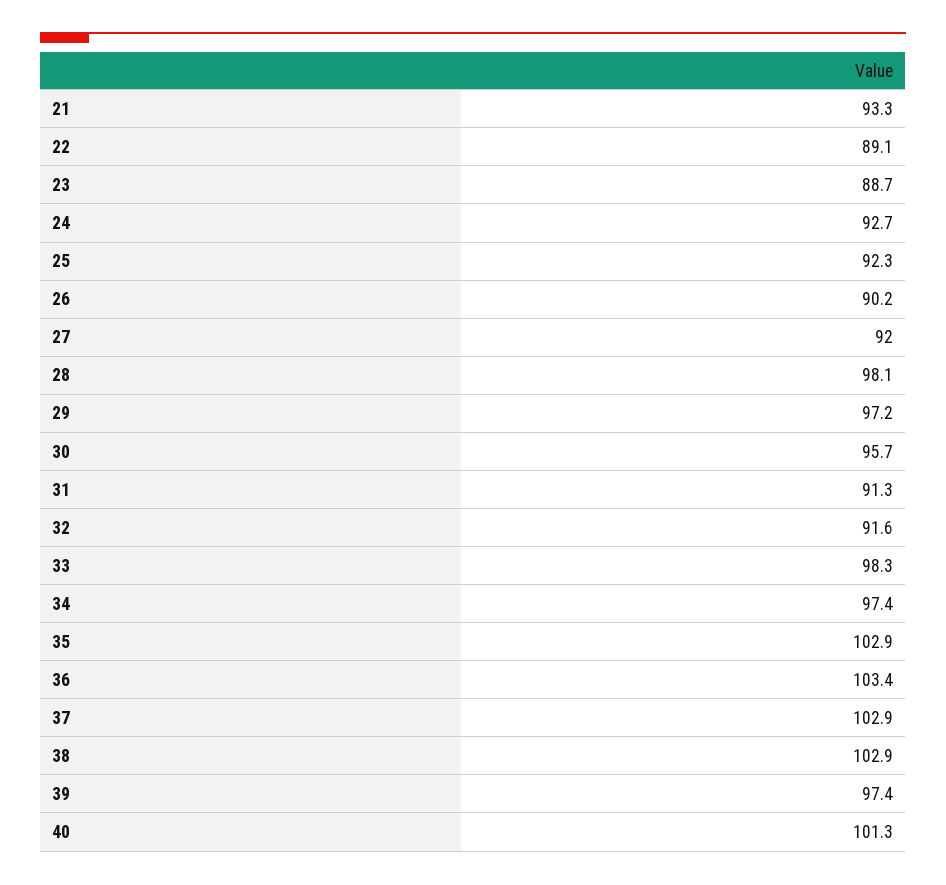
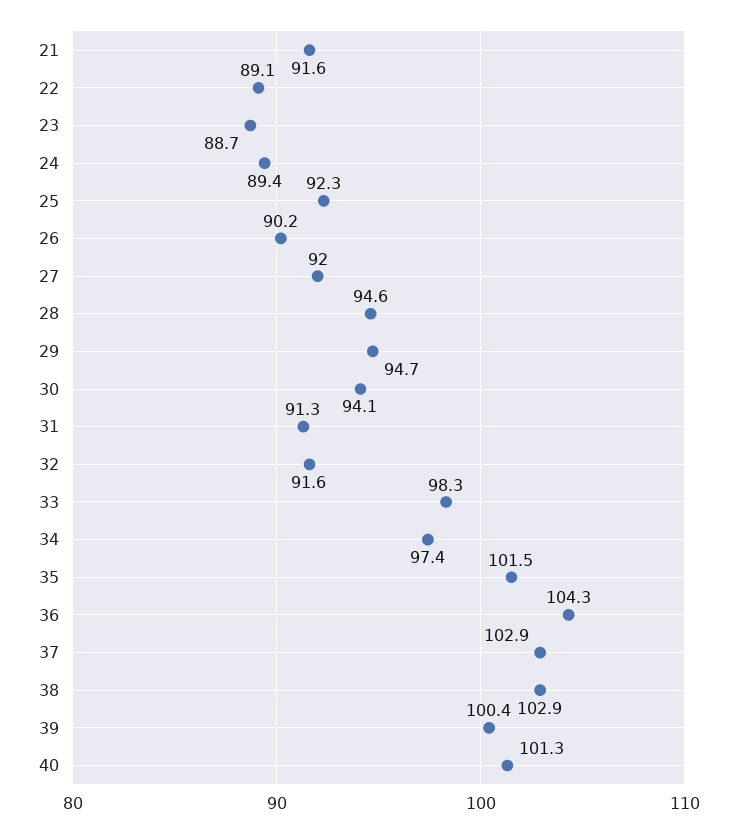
  {
-   "21": 93.3,
+   "21": 91.6,
    "22": 89.1,
    "23": 88.7,
-   "24": 92.7,
+   "24": 89.4,
    "25": 92.3,
    "26": 90.2,
    "27": 92,
-   "28": 98.1,
+   "28": 94.6,
-   "29": 97.2,
+   "29": 94.7,
-   "30": 95.7,
+   "30": 94.1,
    "31": 91.3,
    "32": 91.6,
    "33": 98.3,
    "34": 97.4,
-   "35": 102.9,
+   "35": 101.5,
-   "36": 103.4,
+   "36": 104.3,
    "37": 102.9,
    "38": 102.9,
-   "39": 97.4,
+   "39": 100.4,
    "40": 101.3
  }

